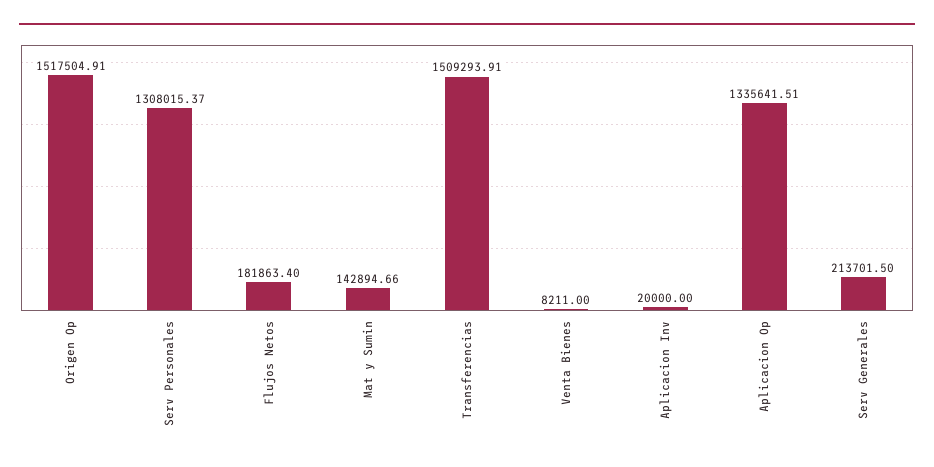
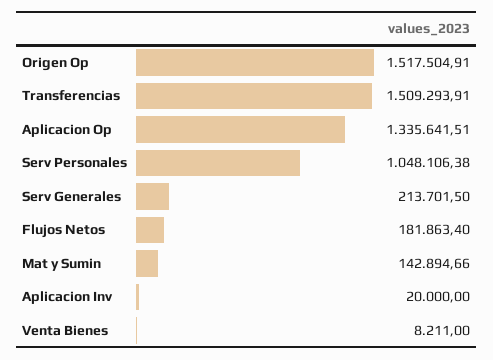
  {
    "Origen Op": 1517504.91,
-   "Serv Personales": 1308015.37,
+   "Serv Personales": 1048106.38,
    "Flujos Netos": 181863.4,
    "Mat y Sumin": 142894.66,
    "Transferencias": 1509293.91,
    "Venta Bienes": 8211,
    "Aplicacion Inv": 20000,
    "Aplicacion Op": 1335641.51,
    "Serv Generales": 213701.5
  }

